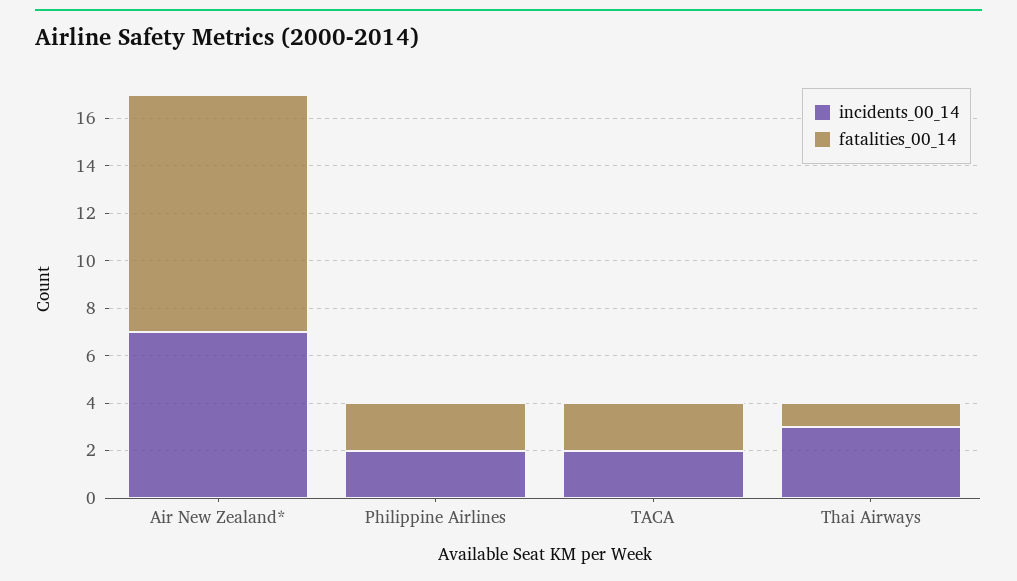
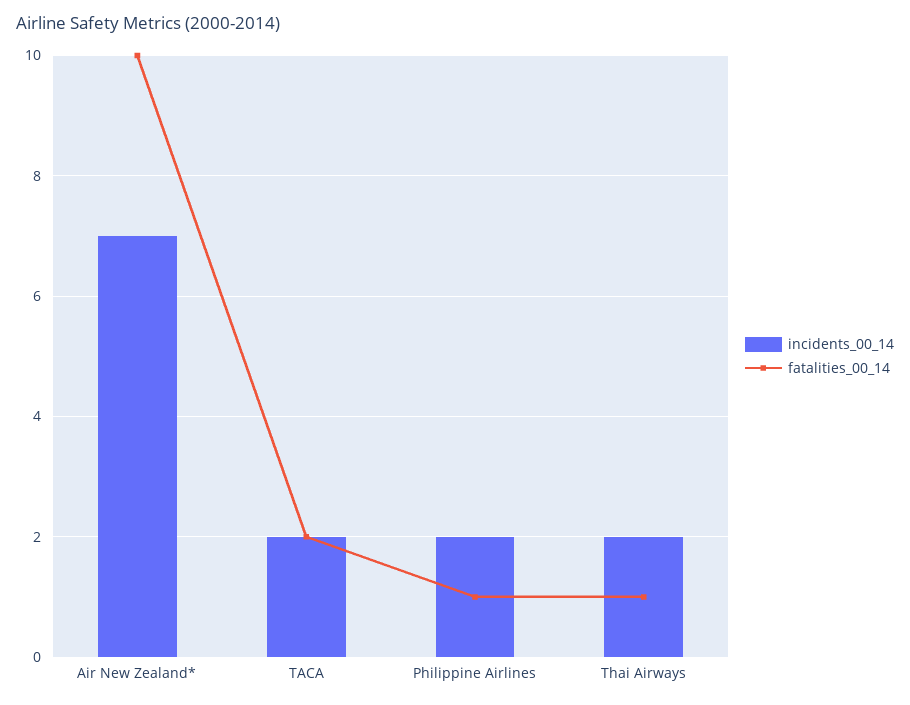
  {
    "incidents_00_14": {
      "Air New Zealand*": 7,
      "Philippine Airlines": 2,
      "TACA": 2,
-     "Thai Airways": 3
+     "Thai Airways": 2
    },
    "fatalities_00_14": {
      "Air New Zealand*": 10,
-     "Philippine Airlines": 2,
+     "Philippine Airlines": 1,
      "TACA": 2,
      "Thai Airways": 1
    }
  }

